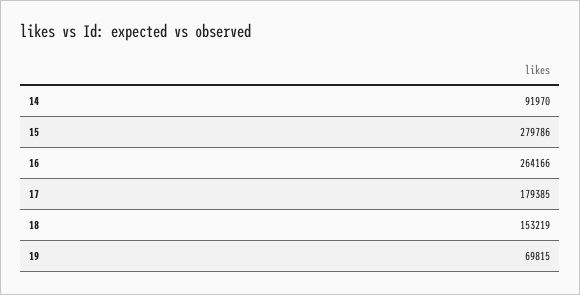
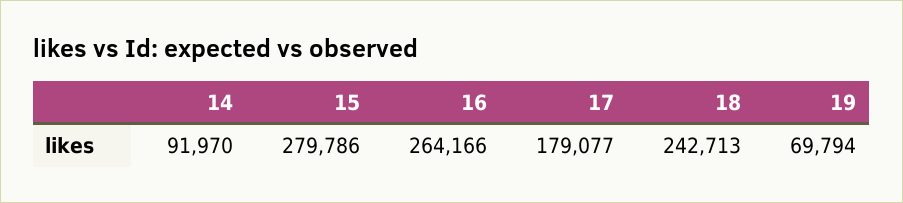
  {
    "14": 91970,
    "15": 279786,
    "16": 264166,
-   "17": 179385,
+   "17": 179077,
-   "18": 153219,
+   "18": 242713,
-   "19": 69815
+   "19": 69794
  }

